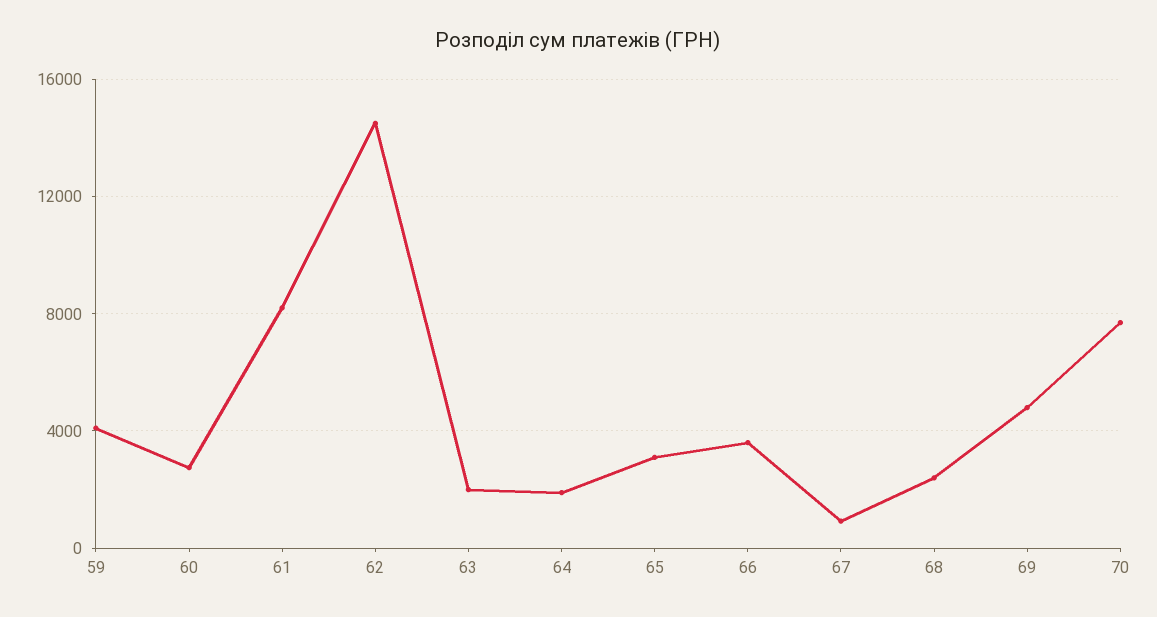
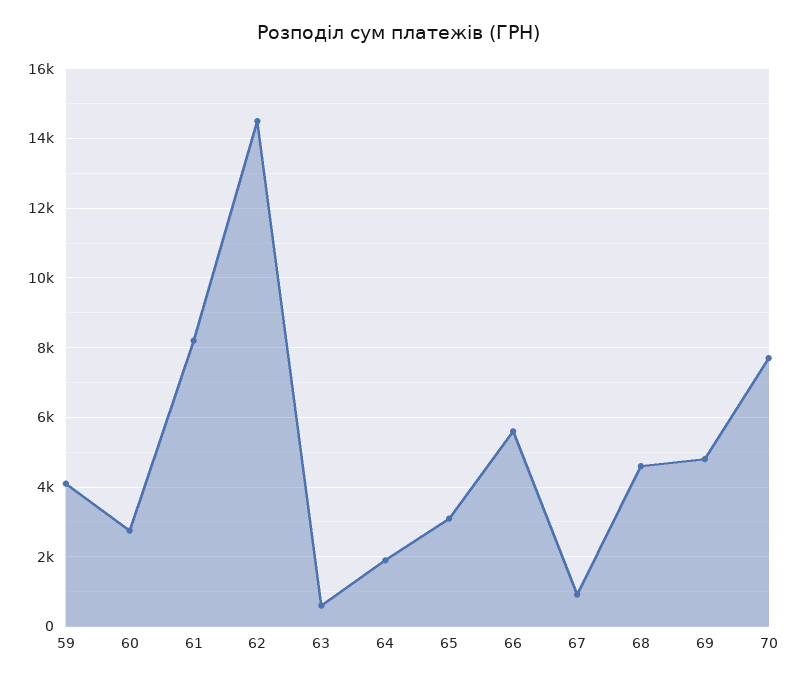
  {
    "59": 4200,
    "60": 2800,
    "61": 8200,
    "62": 14600,
-   "63": 2000,
+   "63": 600,
    "64": 2000,
    "65": 3200,
-   "66": 3500,
+   "66": 5600,
    "67": 1000,
-   "68": 2500,
+   "68": 4600,
    "69": 4800,
    "70": 7800
  }

